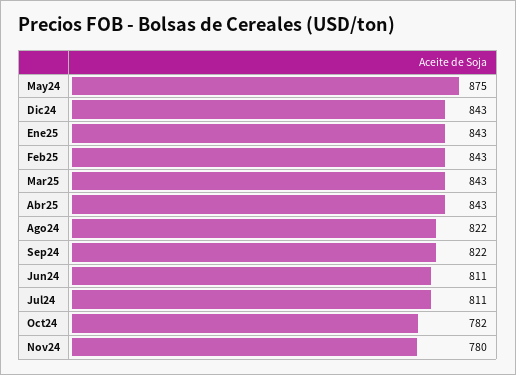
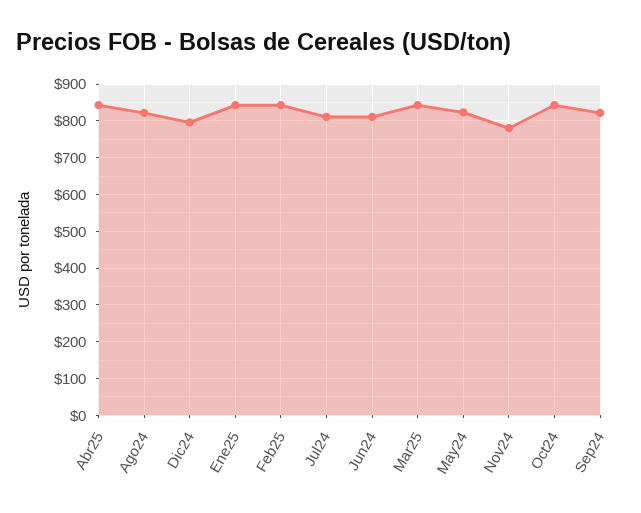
  {
-   "May24": 875,
+   "May24": 820,
-   "Dic24": 843,
+   "Dic24": 800,
    "Ene25": 843,
    "Feb25": 843,
    "Mar25": 843,
    "Abr25": 843,
    "Ago24": 822,
    "Sep24": 822,
    "Jun24": 811,
    "Jul24": 811,
-   "Oct24": 782,
+   "Oct24": 840,
    "Nov24": 780
  }

